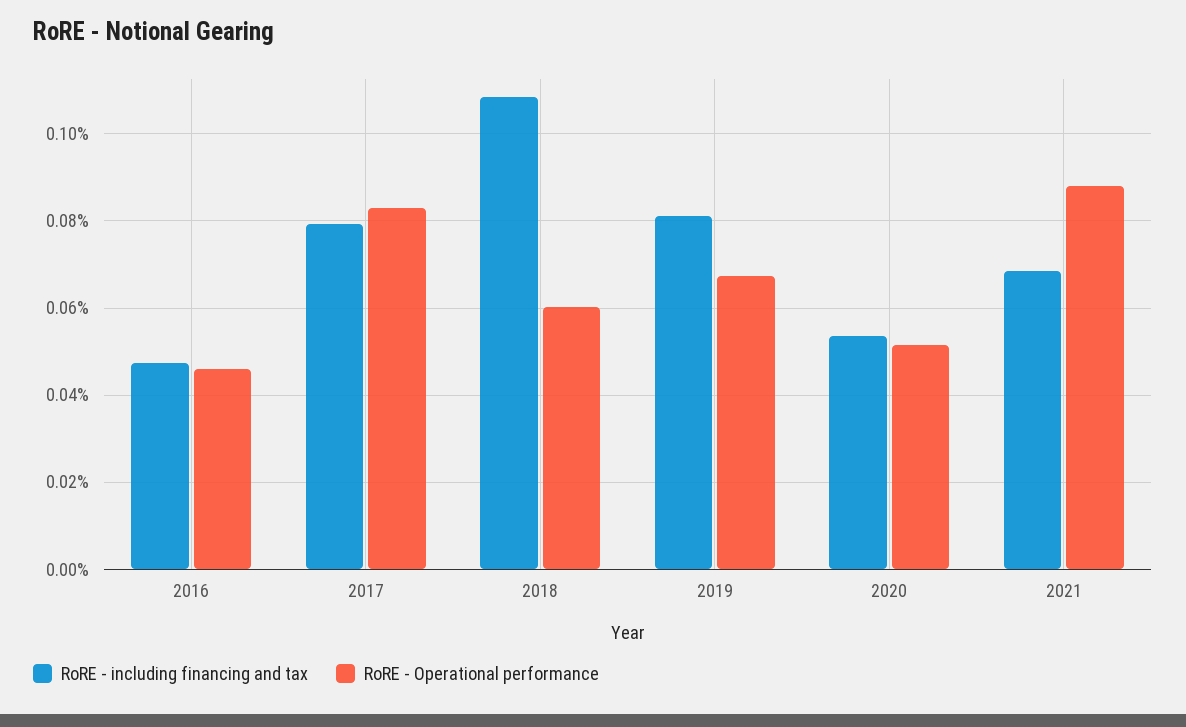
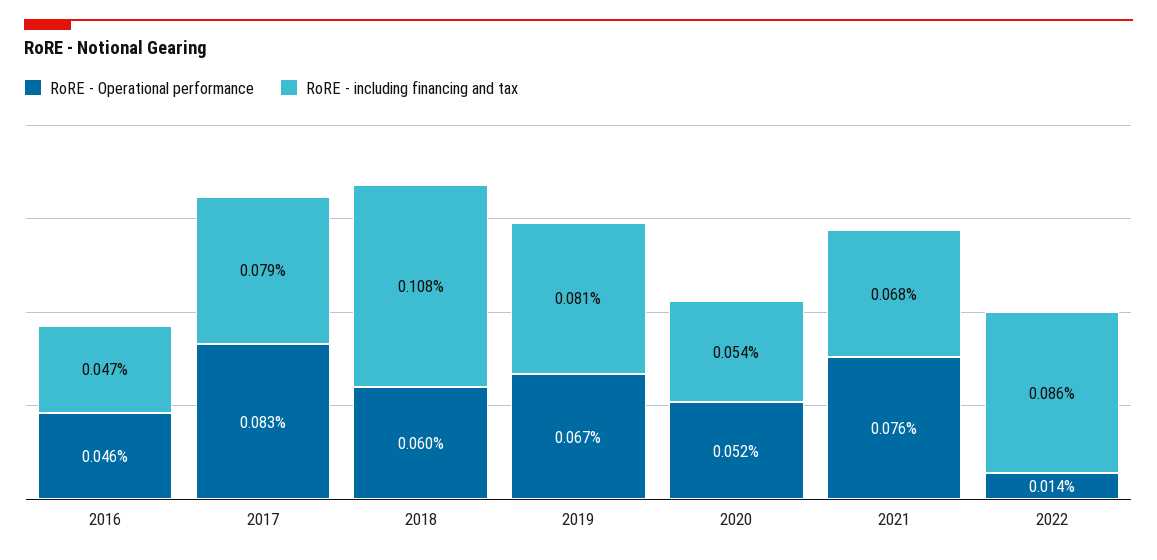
  {
    "RoRE - including financing and tax": {
      "2016": 0.047,
      "2017": 0.079,
      "2018": 0.108,
      "2019": 0.081,
      "2020": 0.054,
-     "2021": 0.068
+     "2021": 0.068,
+     "2022": 0.086
    },
    "RoRE - Operational performance": {
      "2016": 0.046,
      "2017": 0.083,
      "2018": 0.06,
      "2019": 0.067,
      "2020": 0.052,
-     "2021": 0.088
+     "2021": 0.076,
+     "2022": 0.014
    }
  }

